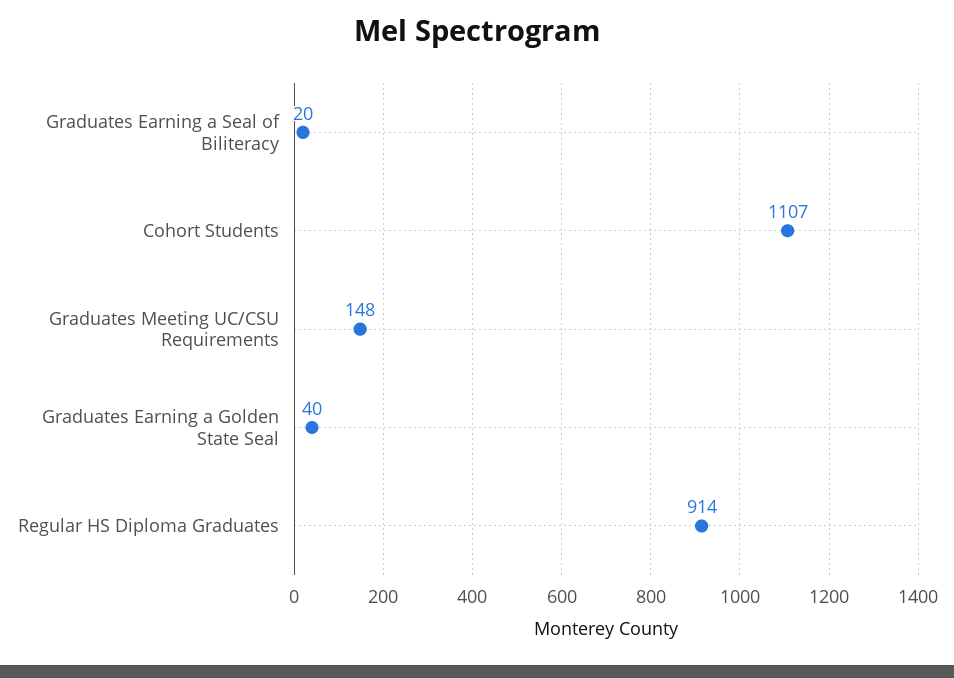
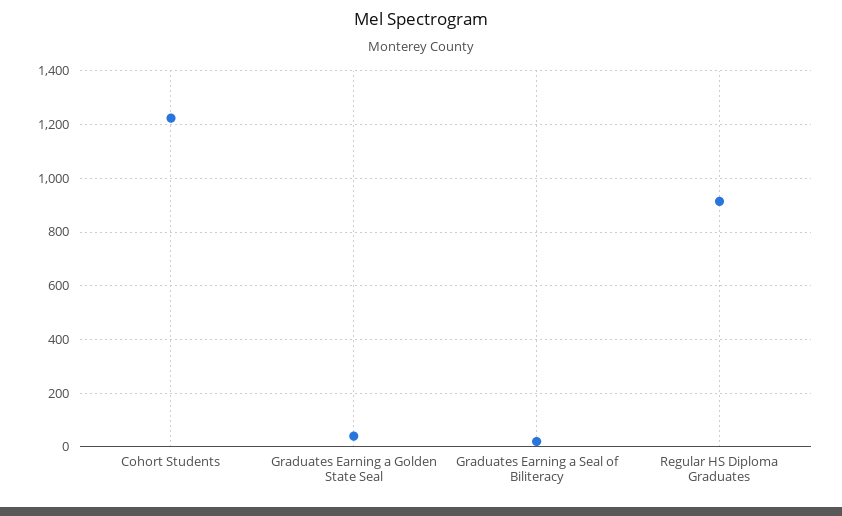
  {
    "Graduates Earning a Seal of Biliteracy": 20,
-   "Cohort Students": 1107,
+   "Cohort Students": 1225,
-   "Graduates Meeting UC/CSU Requirements": 148,
    "Graduates Earning a Golden State Seal": 40,
    "Regular HS Diploma Graduates": 914
  }

